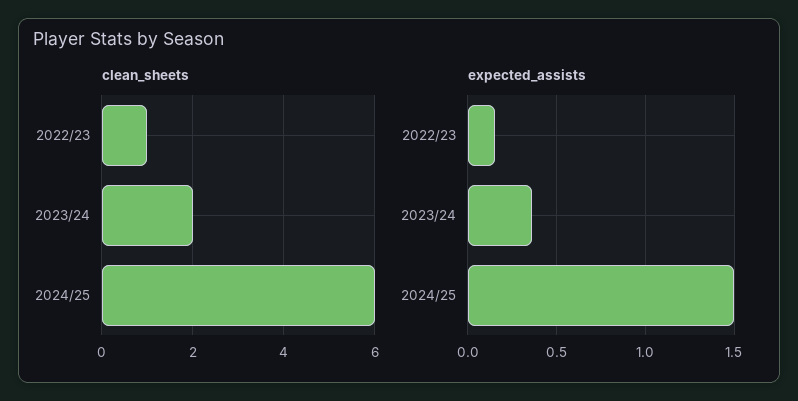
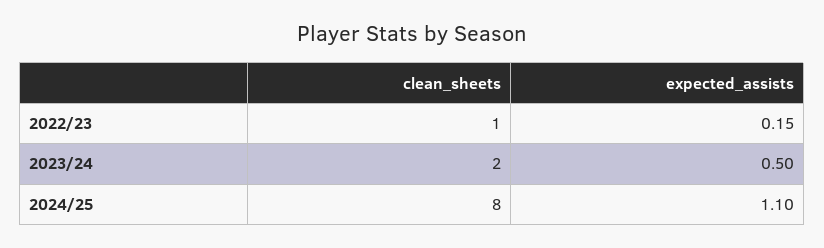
  {
    "clean_sheets": {
      "2022/23": 1,
      "2023/24": 2,
-     "2024/25": 6
+     "2024/25": 8
    },
    "expected_assists": {
      "2022/23": 0.15,
-     "2023/24": 0.35,
+     "2023/24": 0.5,
-     "2024/25": 1.5
+     "2024/25": 1.1
    }
  }

